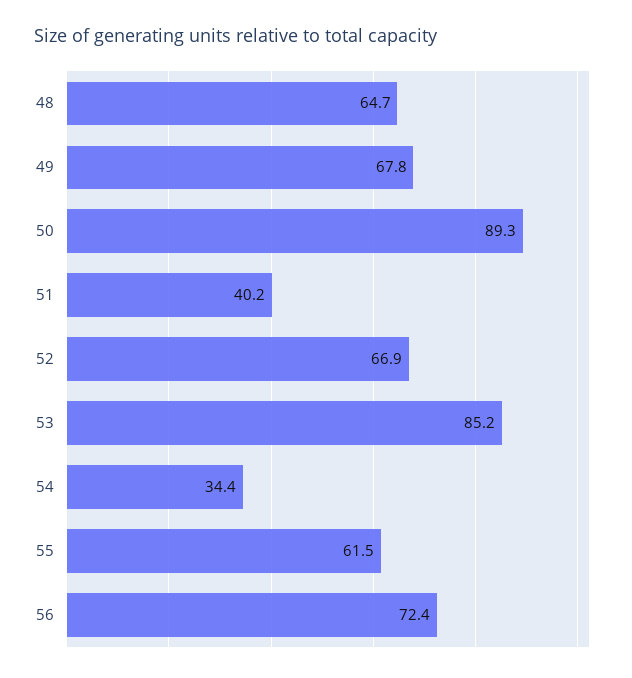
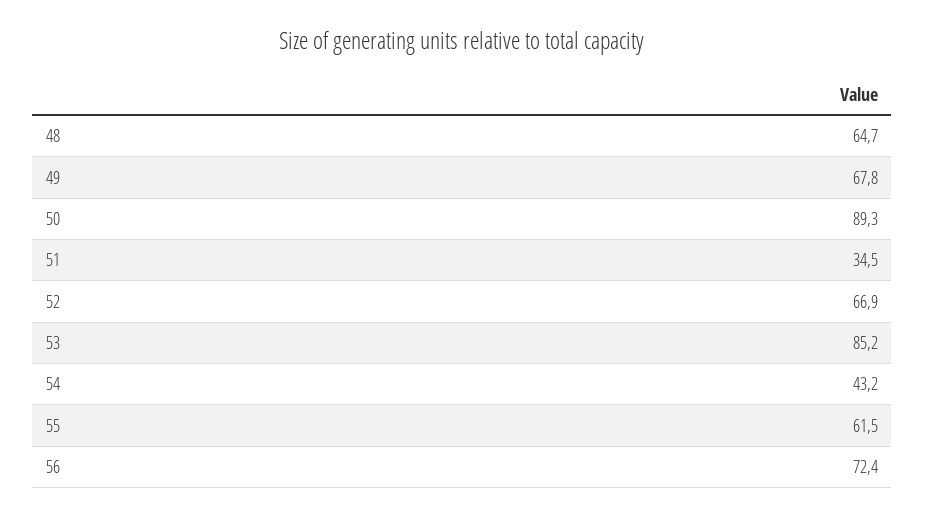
  {
    "48": 64.7,
    "49": 67.8,
    "50": 89.3,
-   "51": 40.2,
+   "51": 34.5,
    "52": 66.9,
    "53": 85.2,
-   "54": 34.4,
+   "54": 43.2,
    "55": 61.5,
    "56": 72.4
  }

